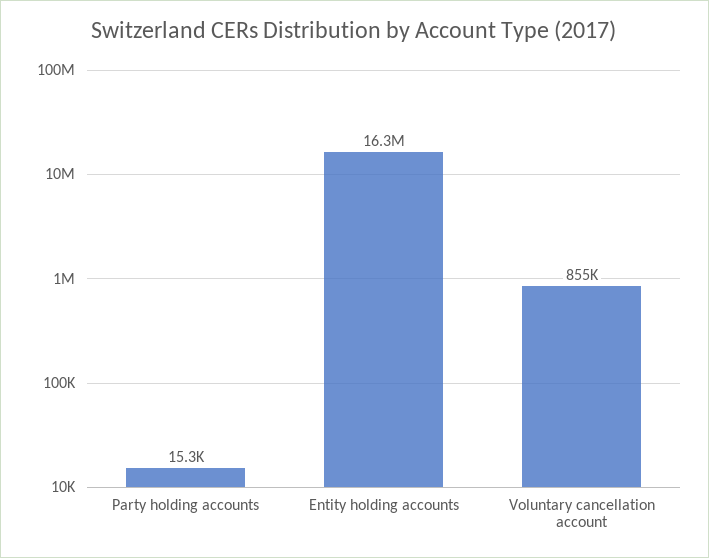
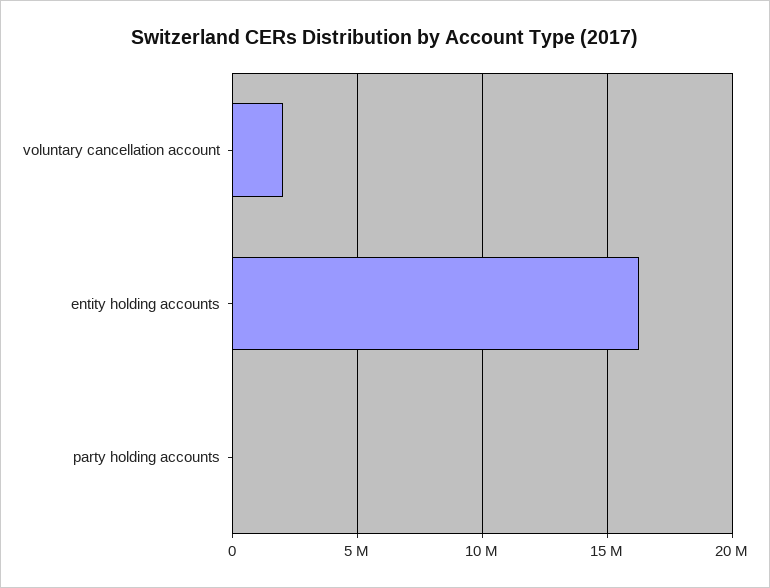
  {
    "Party holding accounts": 15300,
    "Entity holding accounts": 16300000,
-   "Voluntary cancellation account": 855000
+   "Voluntary cancellation account": 2000000
  }

